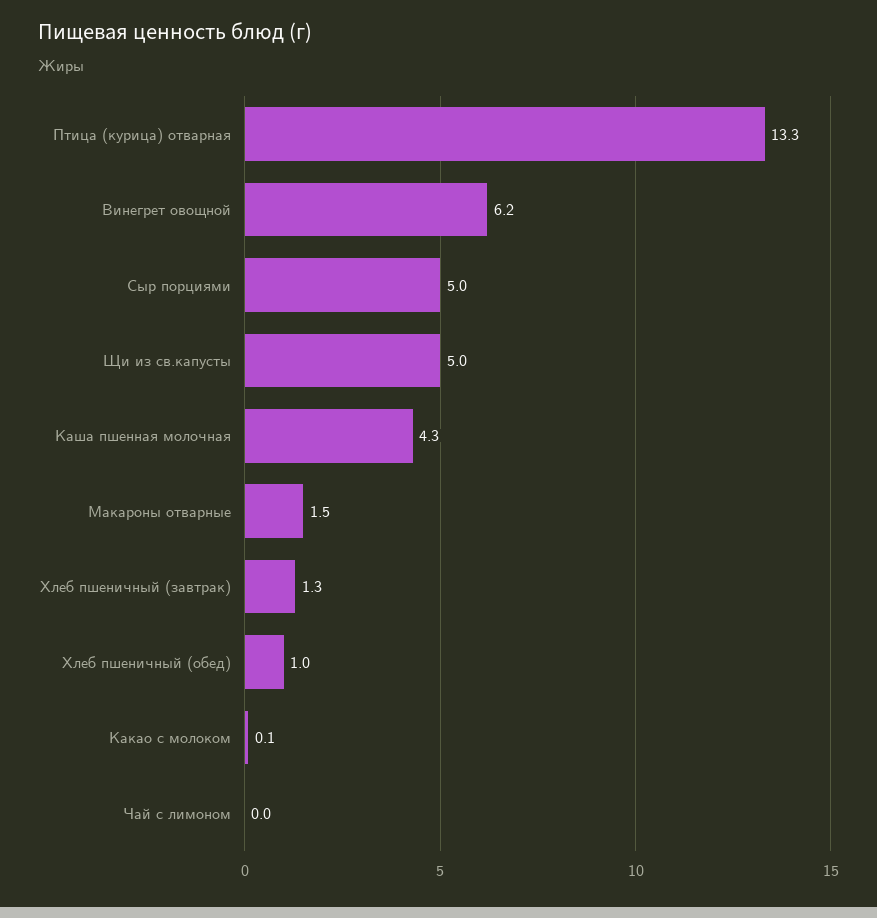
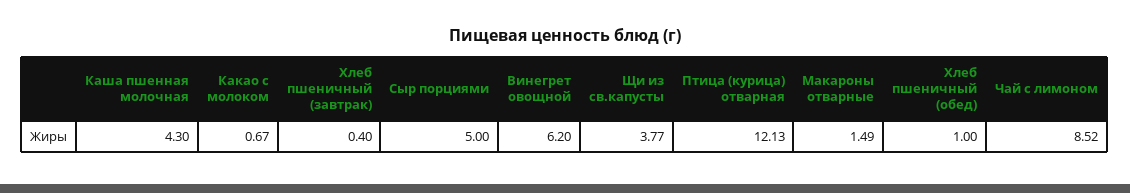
  {
-   "Птица (курица) отварная": 13.3,
+   "Птица (курица) отварная": 12.13,
    "Винегрет овощной": 6.2,
    "Сыр порциями": 5,
-   "Щи из св.капусты": 5,
+   "Щи из св.капусты": 3.77,
    "Каша пшенная молочная": 4.3,
    "Макароны отварные": 1.49,
-   "Хлеб пшеничный (завтрак)": 1.3,
+   "Хлеб пшеничный (завтрак)": 0.4,
    "Хлеб пшеничный (обед)": 1,
-   "Какао с молоком": 0.1,
+   "Какао с молоком": 0.67,
-   "Чай с лимоном": 0
+   "Чай с лимоном": 8.52
  }

